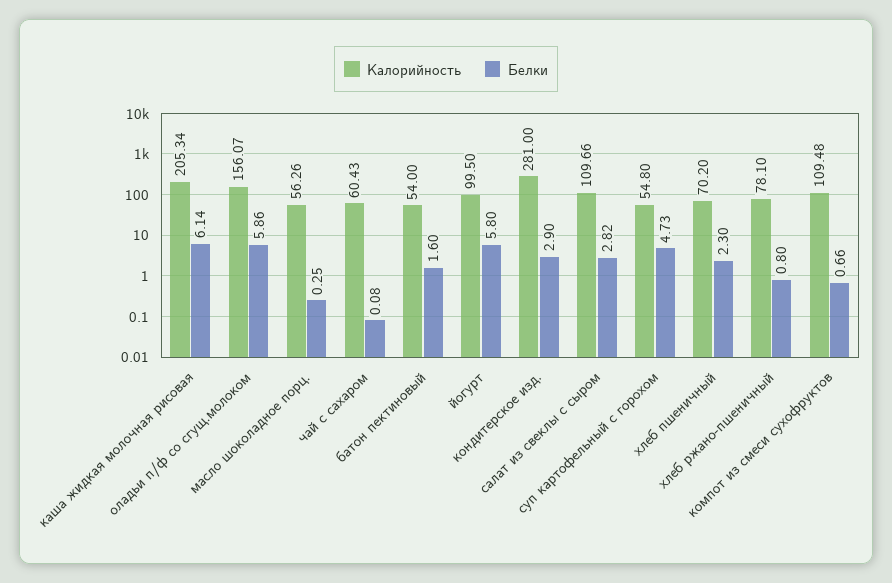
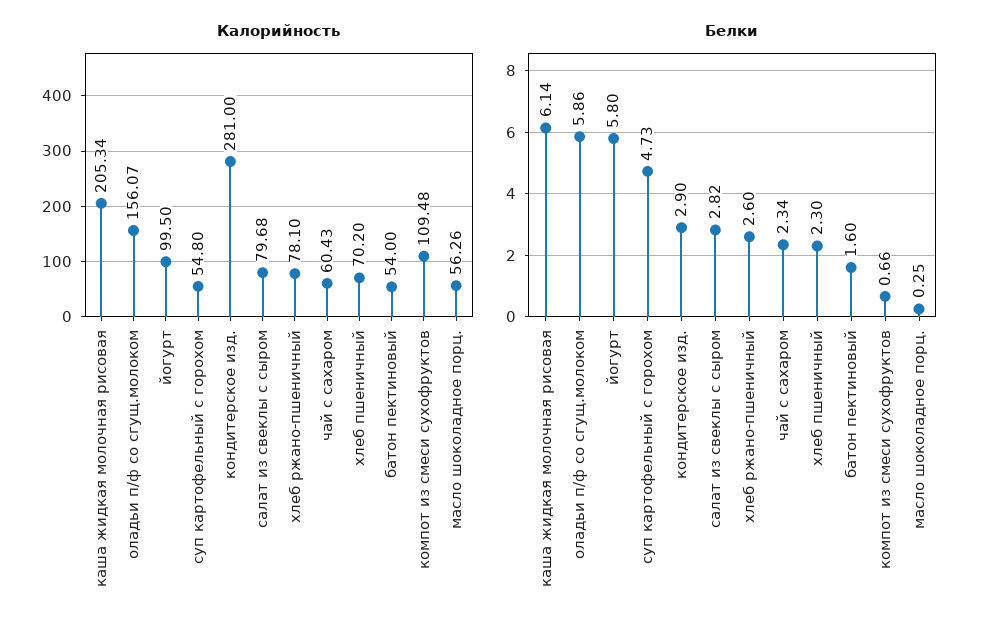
  {
    "Калорийность": {
      "каша жидкая молочная рисовая": 205.34,
      "оладьи п/ф со сгущ.молоком": 156.07,
      "масло шоколадное порц.": 56.26,
      "чай с сахаром": 60.43,
      "батон пектиновый": 54,
      "йогурт": 99.5,
      "кондитерское изд.": 281,
-     "салат из свеклы с сыром": 109.66,
+     "салат из свеклы с сыром": 79.68,
      "суп картофельный с горохом": 54.8,
      "хлеб пшеничный": 70.2,
      "хлеб ржано-пшеничный": 78.1,
      "компот из смеси сухофруктов": 109.48
    },
    "Белки": {
      "каша жидкая молочная рисовая": 6.14,
      "оладьи п/ф со сгущ.молоком": 5.86,
      "масло шоколадное порц.": 0.25,
-     "чай с сахаром": 0.08,
+     "чай с сахаром": 2.34,
      "батон пектиновый": 1.6,
      "йогурт": 5.8,
      "кондитерское изд.": 2.9,
      "салат из свеклы с сыром": 2.82,
      "суп картофельный с горохом": 4.73,
      "хлеб пшеничный": 2.3,
-     "хлеб ржано-пшеничный": 0.8,
+     "хлеб ржано-пшеничный": 2.6,
      "компот из смеси сухофруктов": 0.66
    }
  }

